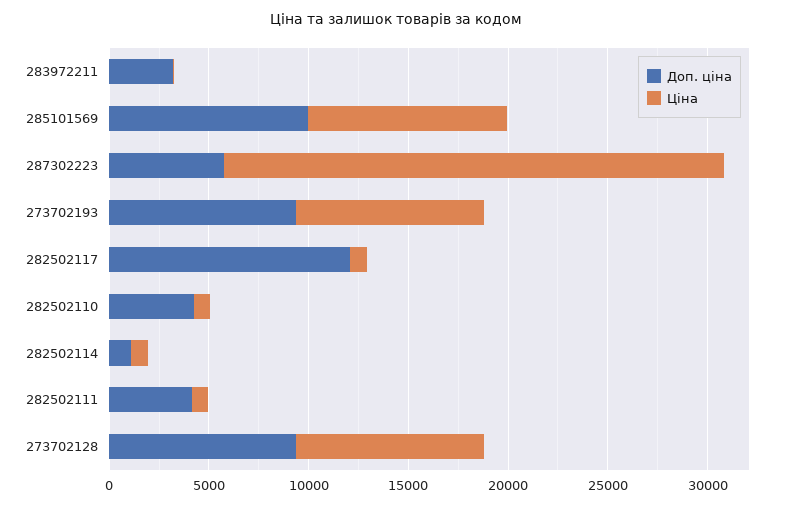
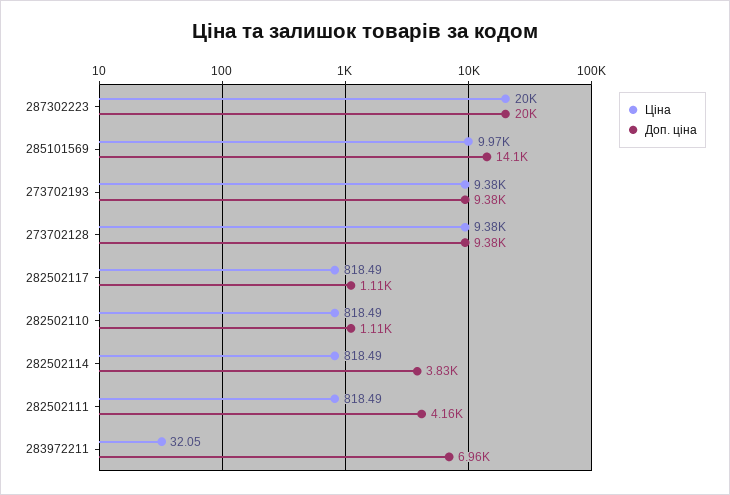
  {
    "Доп. ціна": {
-     "283972211": 3000,
+     "283972211": 6960,
-     "285101569": 10000,
+     "285101569": 14100,
-     "287302223": 6000,
+     "287302223": 20000,
      "273702193": 9380,
-     "282502117": 12000,
+     "282502117": 1110,
-     "282502110": 4000,
+     "282502110": 1110,
-     "282502114": 1000,
+     "282502114": 3830,
      "282502111": 4160,
      "273702128": 9380
    },
    "Ціна": {
      "283972211": 32.05,
      "285101569": 9970,
-     "287302223": 25000,
+     "287302223": 20000,
      "273702193": 9380,
      "282502117": 818.49,
      "282502110": 818.49,
      "282502114": 818.49,
      "282502111": 818.49,
      "273702128": 9380
    }
  }

